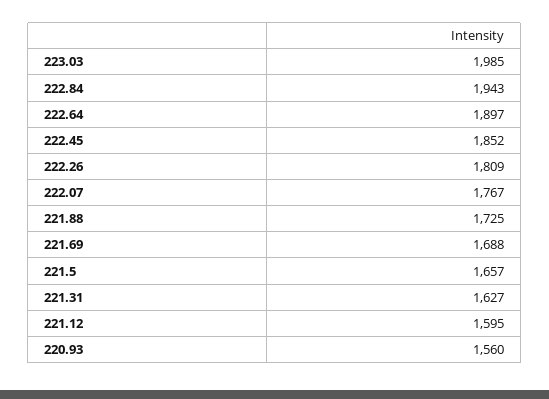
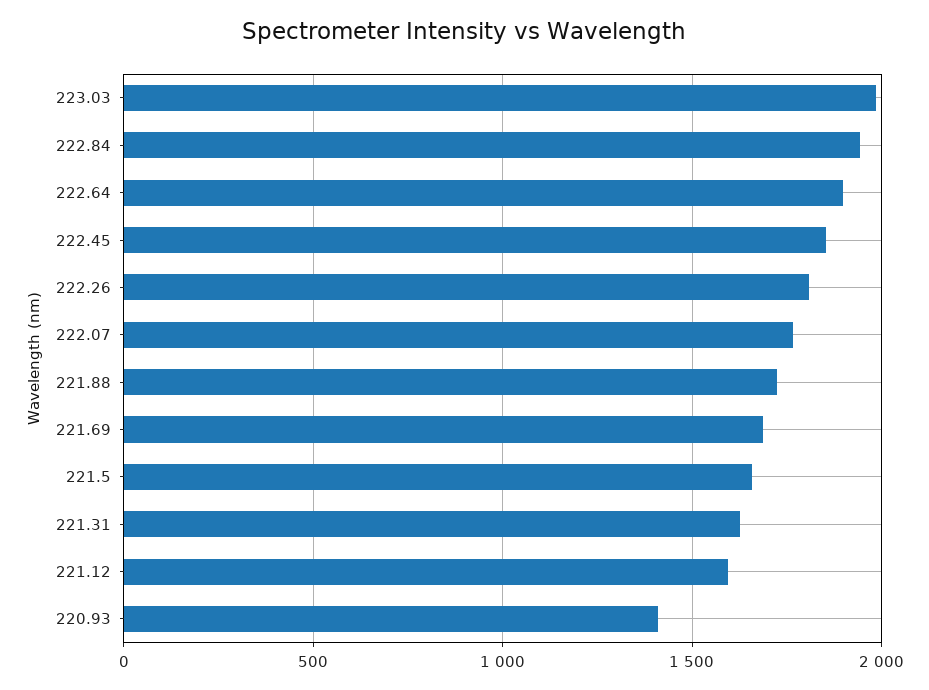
  {
    "223.03": 1985,
    "222.84": 1943,
    "222.64": 1897,
    "222.45": 1852,
    "222.26": 1809,
    "222.07": 1767,
    "221.88": 1725,
    "221.69": 1688,
    "221.5": 1657,
    "221.31": 1627,
    "221.12": 1595,
-   "220.93": 1560
+   "220.93": 1400
  }

